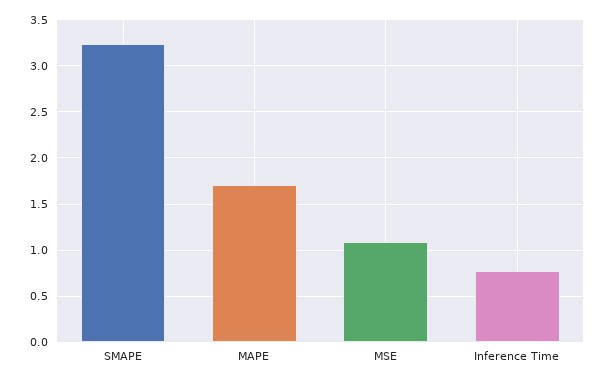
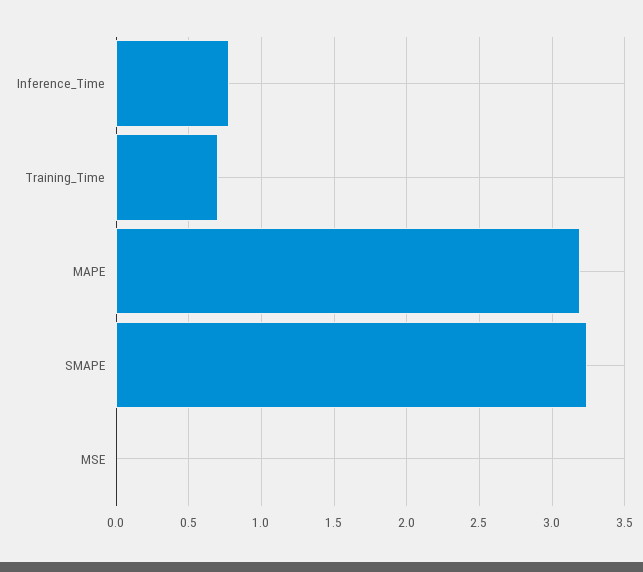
  {
    "SMAPE": 3.25,
-   "MAPE": 1.7,
+   "MAPE": 3.2,
-   "MSE": 1.1,
+   "MSE": 0,
-   "Inference Time": 0.75
+   "Inference Time": 0.75,
+   "Training_Time": 0.7
  }

